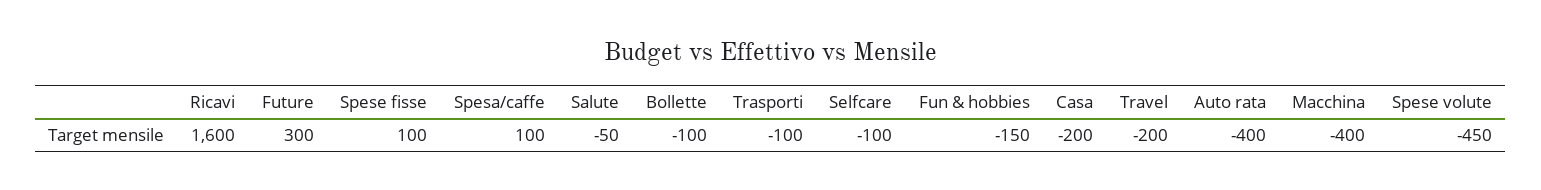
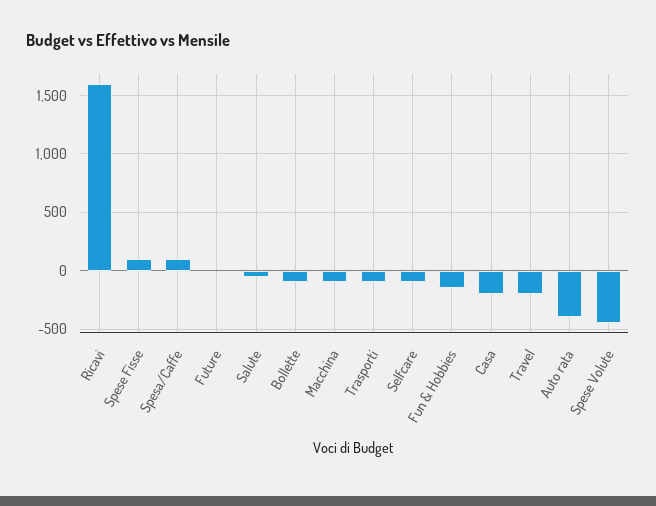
  {
    "Ricavi": 1600,
-   "Future": 300,
+   "Future": 0,
    "Spese fisse": 100,
    "Spesa/caffe": 100,
    "Salute": -50,
    "Bollette": -100,
    "Trasporti": -100,
    "Selfcare": -100,
    "Fun & hobbies": -150,
    "Casa": -200,
    "Travel": -200,
    "Auto rata": -400,
-   "Macchina": -400,
+   "Macchina": -100,
    "Spese volute": -450
  }

